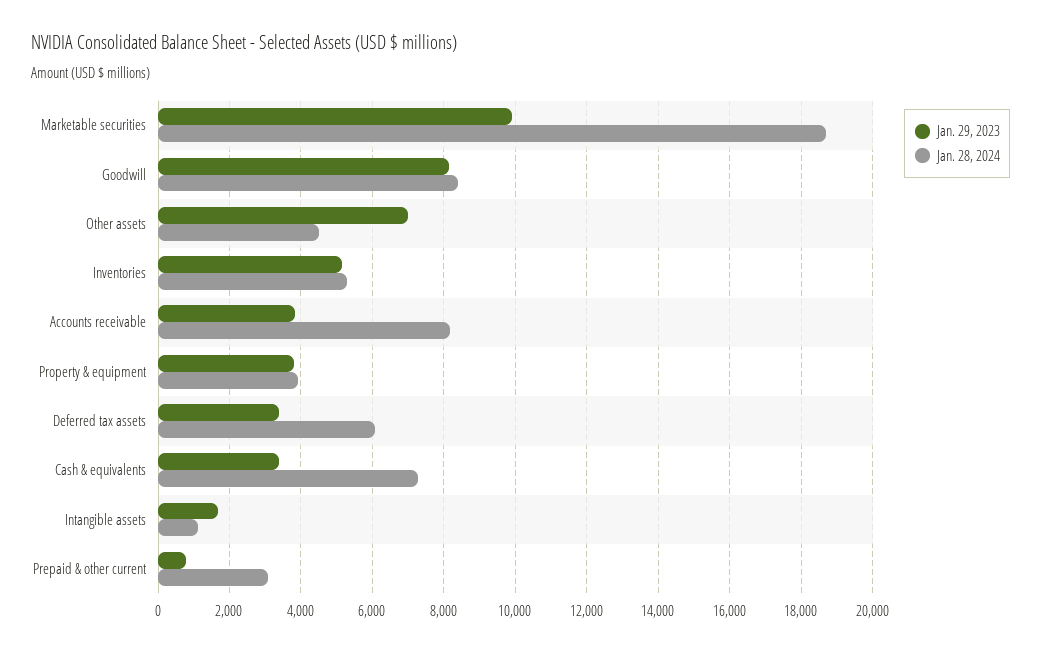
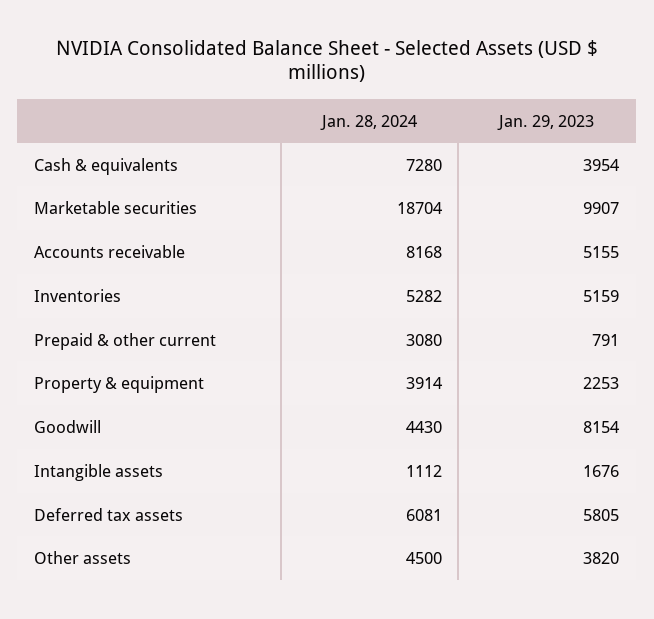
  {
    "Jan. 29, 2023": {
      "Marketable securities": 9907,
      "Goodwill": 8154,
-     "Other assets": 7000,
+     "Other assets": 3820,
      "Inventories": 5159,
-     "Accounts receivable": 3800,
+     "Accounts receivable": 5155,
-     "Property & equipment": 3800,
+     "Property & equipment": 2253,
-     "Deferred tax assets": 3400,
+     "Deferred tax assets": 5805,
-     "Cash & equivalents": 3400,
+     "Cash & equivalents": 3954,
      "Intangible assets": 1676,
      "Prepaid & other current": 791
    },
    "Jan. 28, 2024": {
      "Marketable securities": 18704,
-     "Goodwill": 8400,
+     "Goodwill": 4430,
      "Other assets": 4500,
      "Inventories": 5282,
      "Accounts receivable": 8168,
      "Property & equipment": 3914,
      "Deferred tax assets": 6081,
      "Cash & equivalents": 7280,
      "Intangible assets": 1112,
      "Prepaid & other current": 3080
    }
  }

